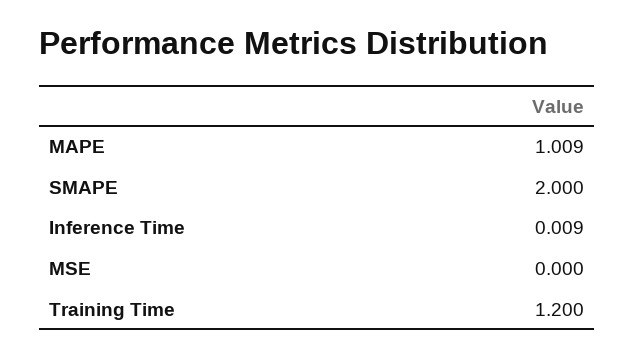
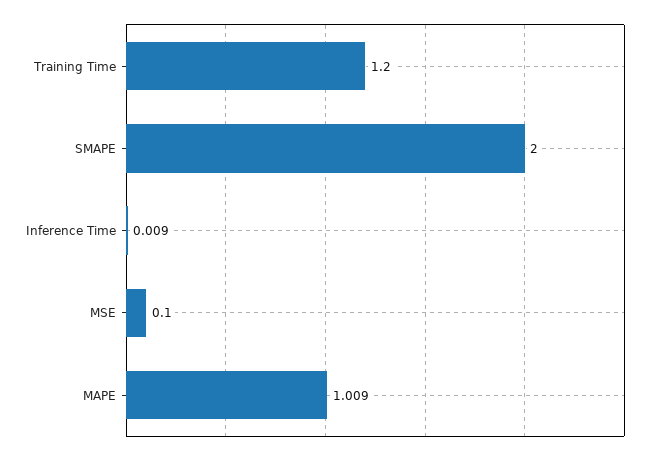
  {
    "MAPE": 1.009,
    "SMAPE": 2,
    "Inference Time": 0.009,
-   "MSE": 0,
+   "MSE": 0.1,
    "Training Time": 1.2
  }

